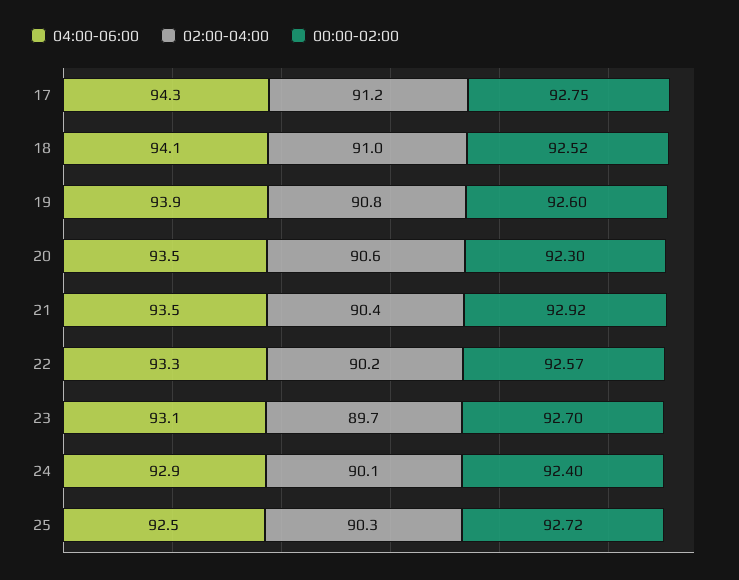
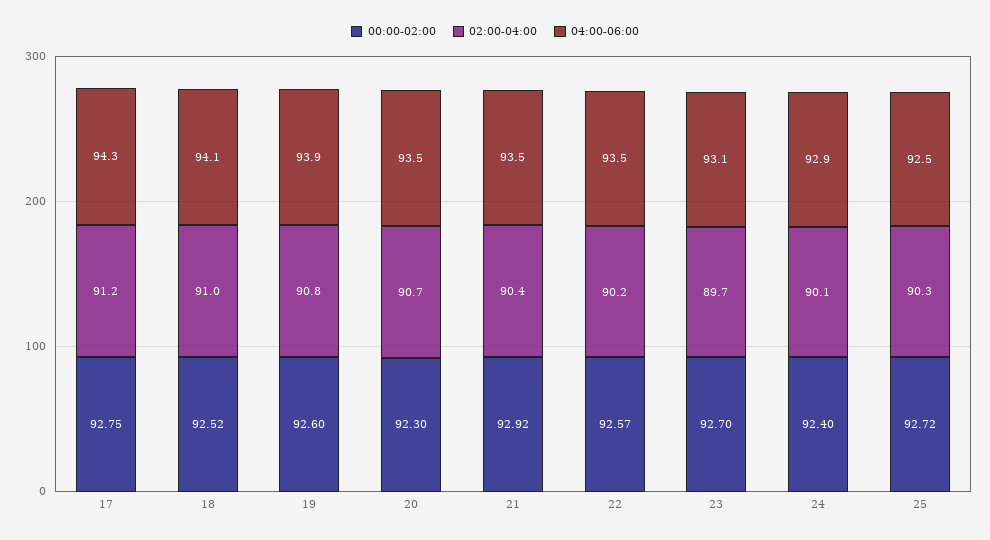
  {
    "04:00-06:00": {
      "17": 94.3,
      "18": 94.1,
      "19": 93.9,
      "20": 93.5,
      "21": 93.5,
-     "22": 93.3,
+     "22": 93.5,
      "23": 93.1,
      "24": 92.9,
      "25": 92.5
    },
    "02:00-04:00": {
      "17": 91.2,
      "18": 91,
      "19": 90.8,
-     "20": 90.6,
+     "20": 90.7,
      "21": 90.4,
      "22": 90.2,
      "23": 89.7,
      "24": 90.1,
      "25": 90.3
    },
    "00:00-02:00": {
      "17": 92.75,
      "18": 92.52,
      "19": 92.6,
      "20": 92.3,
      "21": 92.92,
      "22": 92.57,
      "23": 92.7,
      "24": 92.4,
      "25": 92.72
    }
  }

